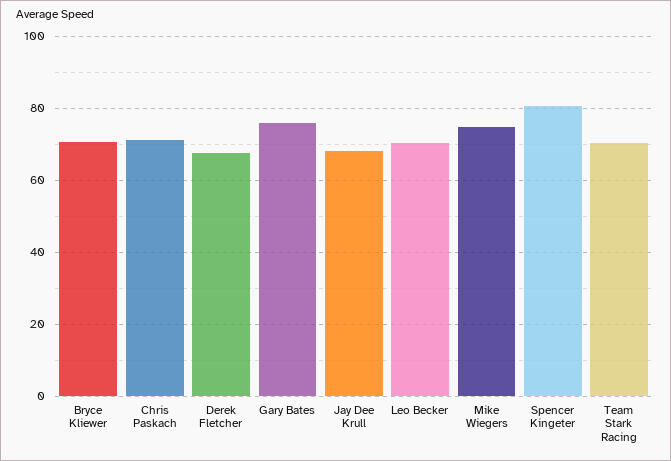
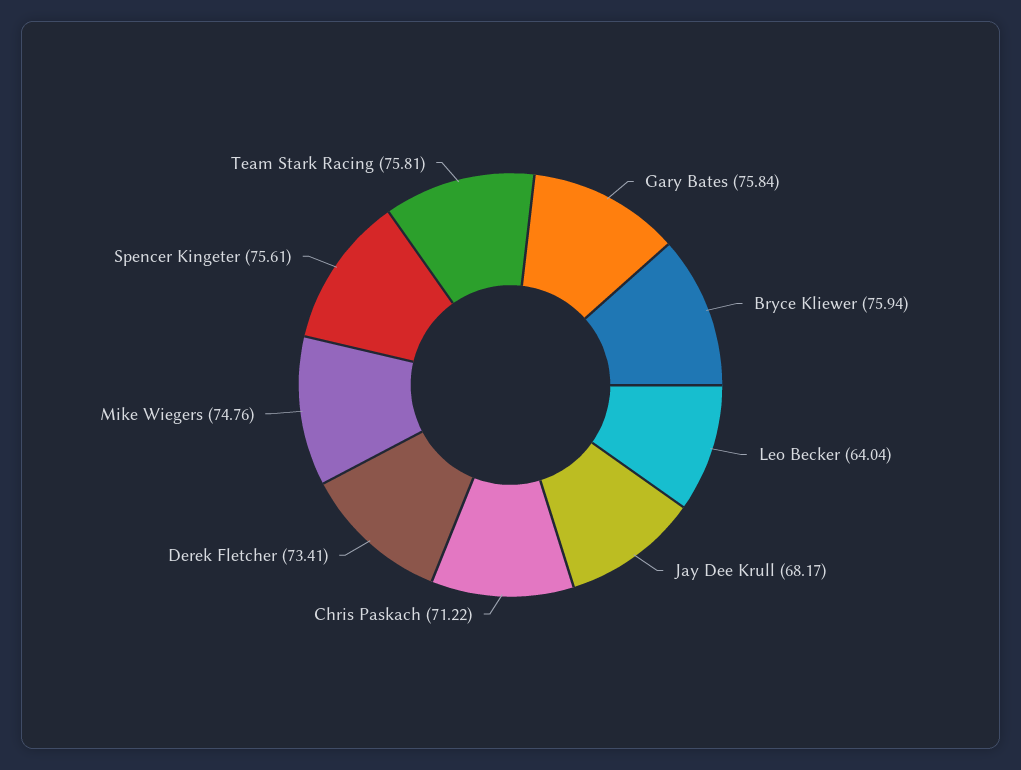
  {
-   "Bryce Kliewer": 70,
+   "Bryce Kliewer": 75.94,
    "Chris Paskach": 71.22,
-   "Derek Fletcher": 68,
+   "Derek Fletcher": 73.41,
    "Gary Bates": 75.84,
    "Jay Dee Krull": 68.17,
-   "Leo Becker": 70,
+   "Leo Becker": 64.04,
    "Mike Wiegers": 74.76,
-   "Spencer Kingeter": 80,
+   "Spencer Kingeter": 75.61,
-   "Team Stark Racing": 70
+   "Team Stark Racing": 75.81
  }

